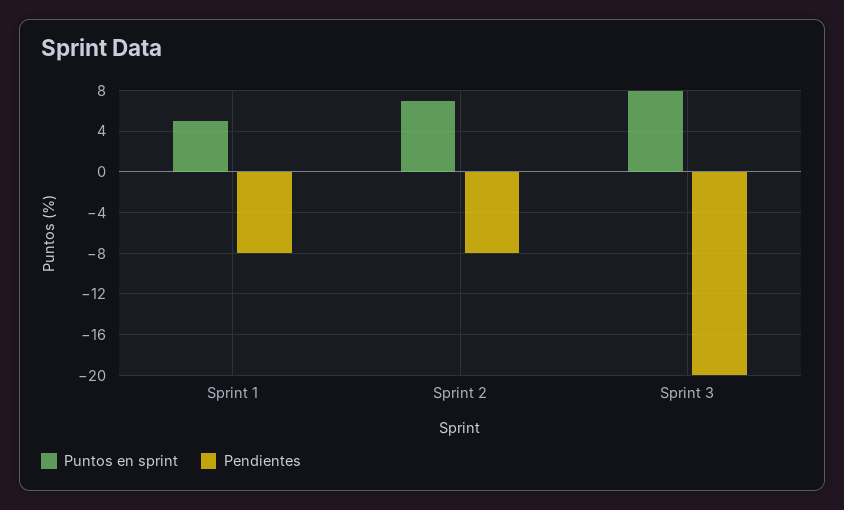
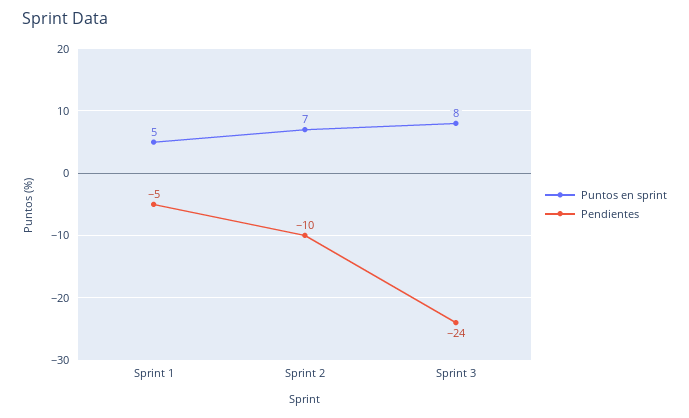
  {
    "Puntos en sprint": {
      "Sprint 1": 5,
      "Sprint 2": 7,
      "Sprint 3": 8
    },
    "Pendientes": {
-     "Sprint 1": -8,
+     "Sprint 1": -5,
-     "Sprint 2": -8,
+     "Sprint 2": -10,
-     "Sprint 3": -20
+     "Sprint 3": -24
    }
  }

